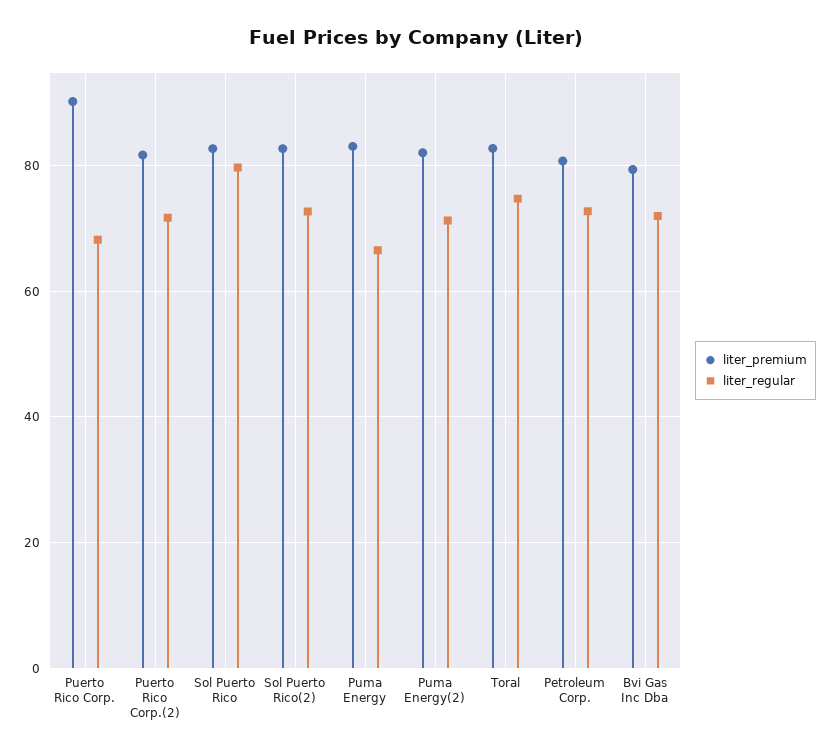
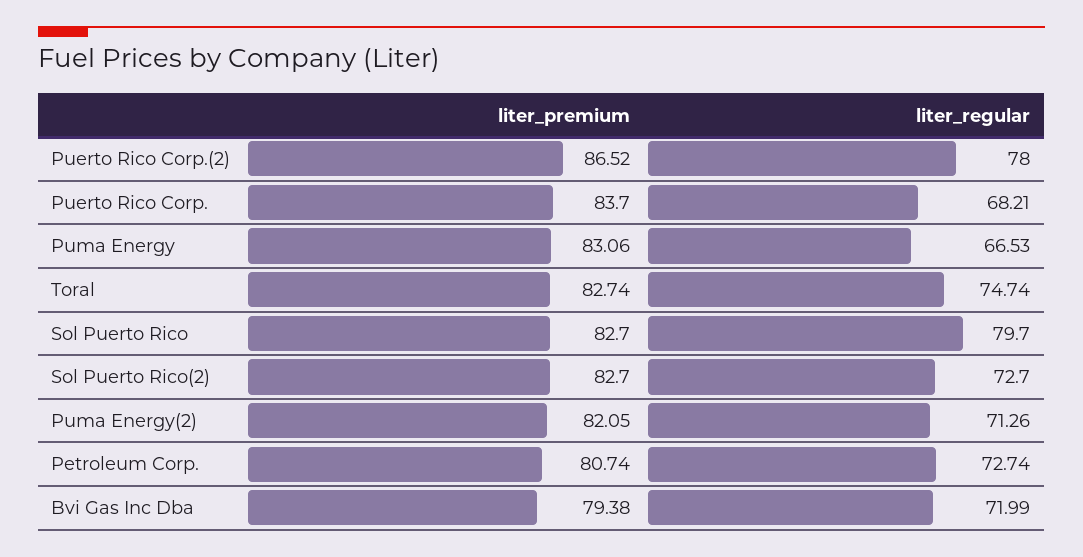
  {
    "liter_premium": {
-     "Puerto Rico Corp.": 90,
+     "Puerto Rico Corp.": 83.7,
-     "Puerto Rico Corp.(2)": 82,
+     "Puerto Rico Corp.(2)": 86.52,
      "Sol Puerto Rico": 82.7,
      "Sol Puerto Rico(2)": 82.7,
      "Puma Energy": 83.06,
      "Puma Energy(2)": 82.05,
      "Toral": 82.74,
      "Petroleum Corp.": 80.74,
      "Bvi Gas Inc Dba": 79.38
    },
    "liter_regular": {
      "Puerto Rico Corp.": 68.21,
-     "Puerto Rico Corp.(2)": 72,
+     "Puerto Rico Corp.(2)": 78,
      "Sol Puerto Rico": 79.7,
      "Sol Puerto Rico(2)": 72.7,
      "Puma Energy": 66.53,
      "Puma Energy(2)": 71.26,
      "Toral": 74.74,
      "Petroleum Corp.": 72.74,
      "Bvi Gas Inc Dba": 71.99
    }
  }

